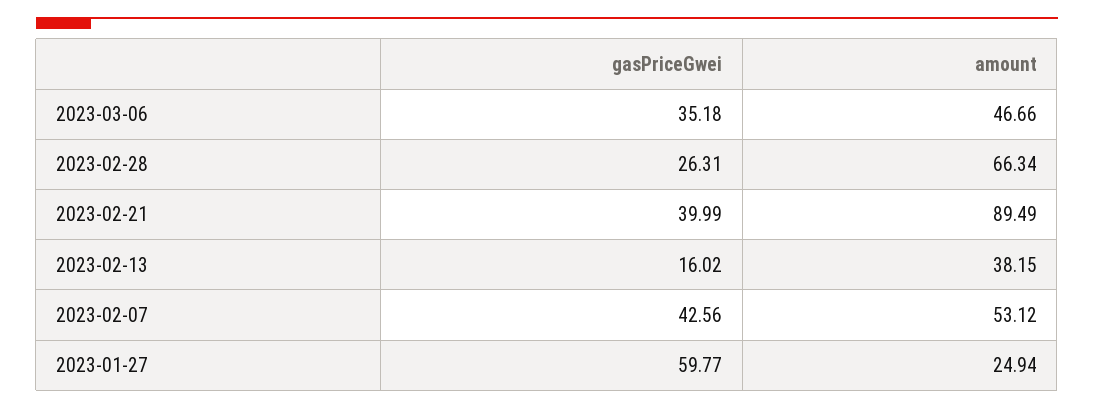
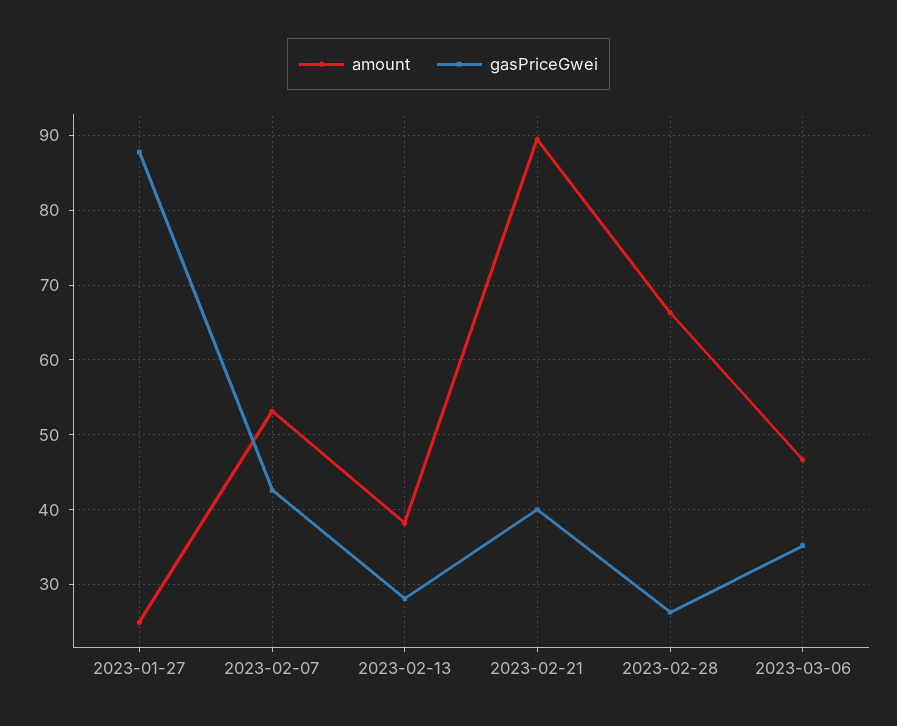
  {
    "gasPriceGwei": {
      "2023-03-06": 35.18,
      "2023-02-28": 26.31,
      "2023-02-21": 39.99,
-     "2023-02-13": 16.02,
+     "2023-02-13": 28,
      "2023-02-07": 42.56,
-     "2023-01-27": 59.77
+     "2023-01-27": 88
    },
    "amount": {
      "2023-03-06": 46.66,
      "2023-02-28": 66.34,
      "2023-02-21": 89.49,
      "2023-02-13": 38.15,
      "2023-02-07": 53.12,
      "2023-01-27": 24.94
    }
  }

